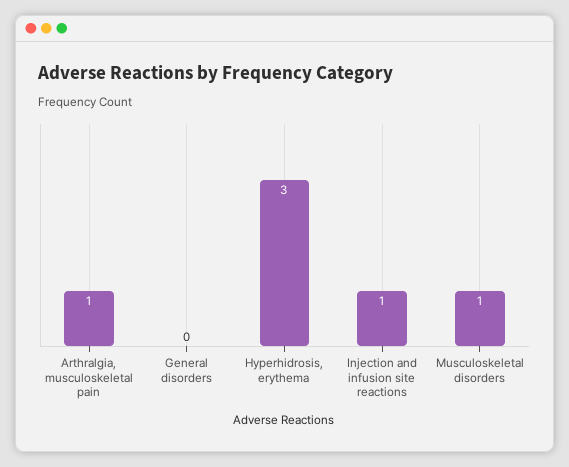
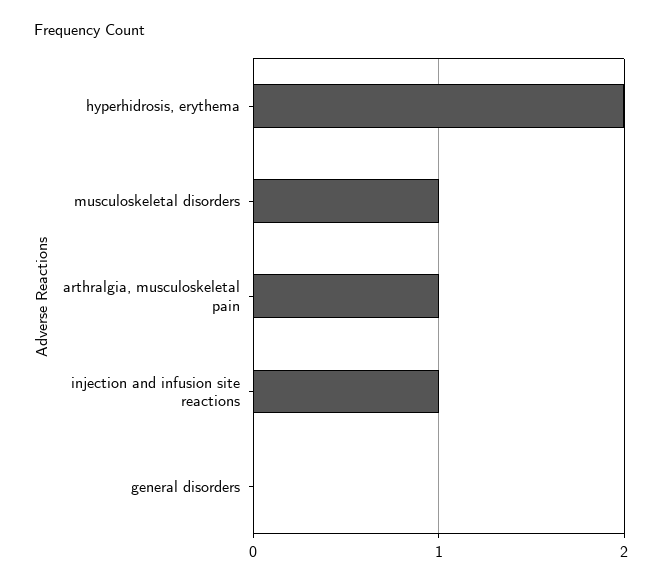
  {
    "Arthralgia, musculoskeletal pain": 1,
    "General disorders": 0,
-   "Hyperhidrosis, erythema": 3,
+   "Hyperhidrosis, erythema": 2,
    "Injection and infusion site reactions": 1,
    "Musculoskeletal disorders": 1
  }

